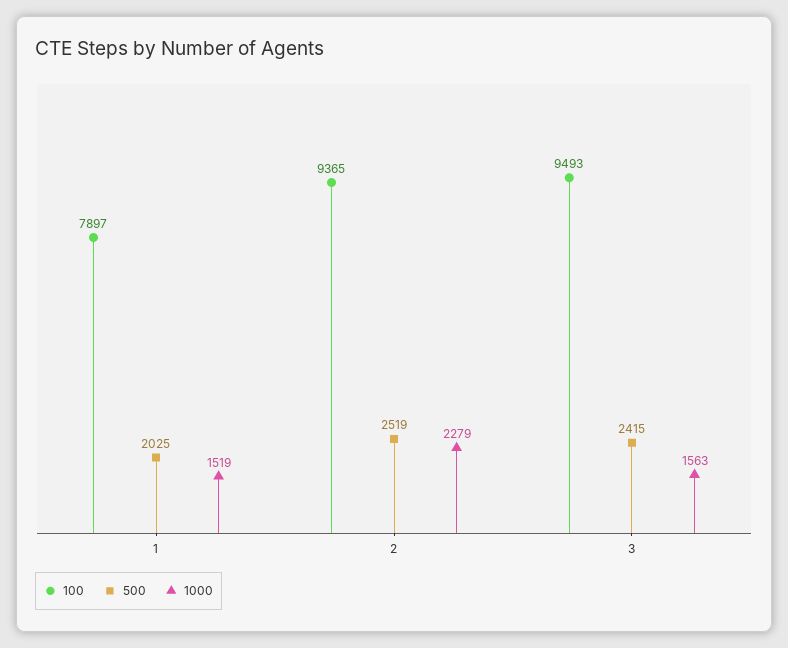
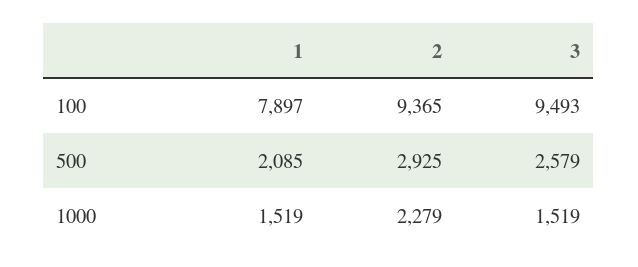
  {
    "100": {
      "1": 7897,
      "2": 9365,
      "3": 9493
    },
    "500": {
-     "1": 2025,
+     "1": 2085,
-     "2": 2519,
+     "2": 2925,
-     "3": 2415
+     "3": 2579
    },
    "1000": {
      "1": 1519,
      "2": 2279,
-     "3": 1563
+     "3": 1519
    }
  }

